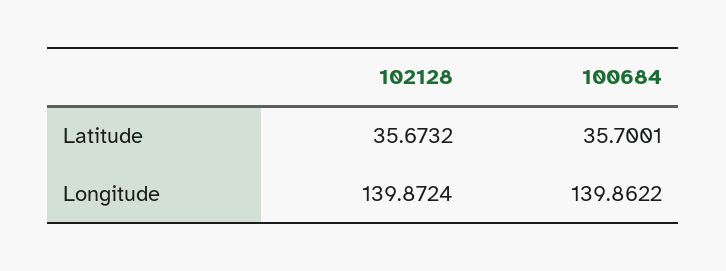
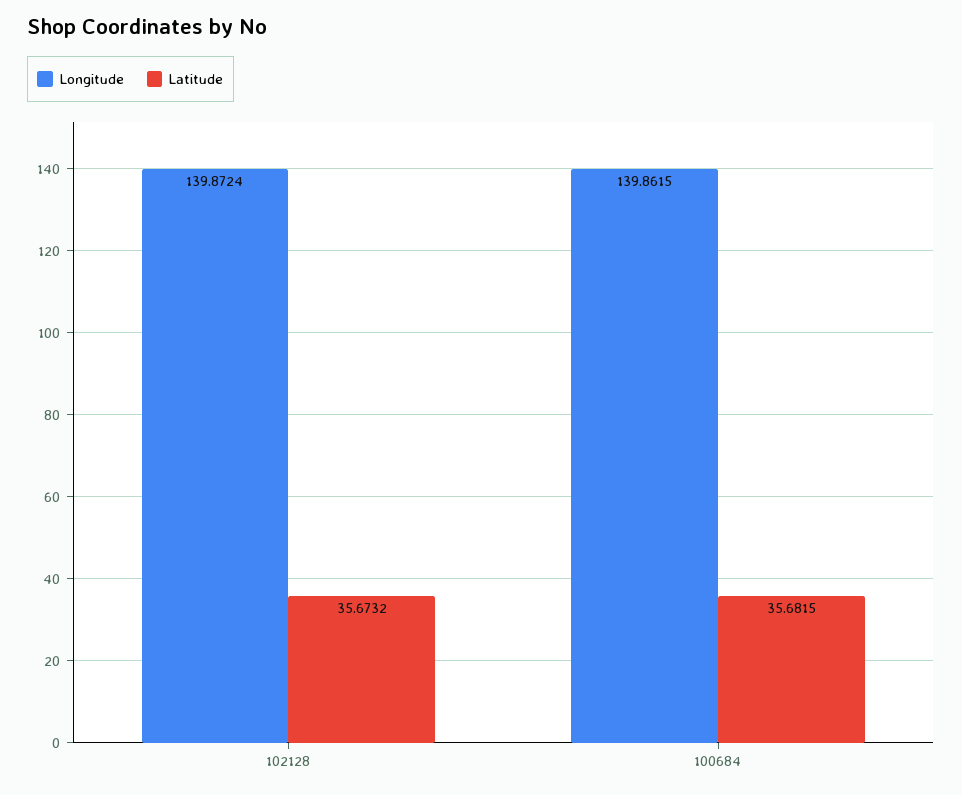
  {
    "Latitude": {
      "102128": 35.6732,
-     "100684": 35.7001
+     "100684": 35.6815
    },
    "Longitude": {
      "102128": 139.8724,
-     "100684": 139.8622
+     "100684": 139.8615
    }
  }

